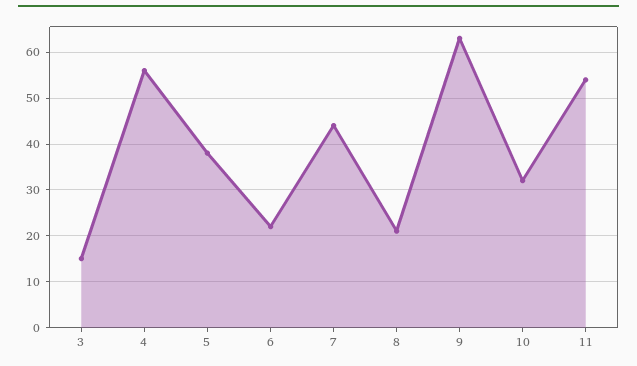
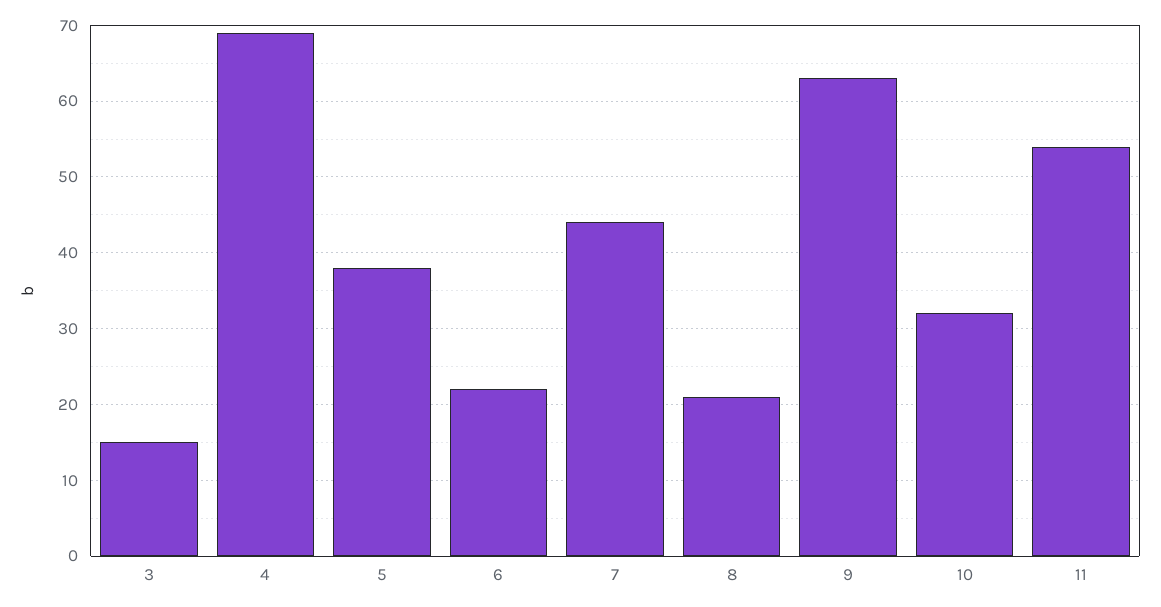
  {
    "3": 15,
-   "4": 55,
+   "4": 69,
    "5": 38,
    "6": 22,
    "7": 44,
    "8": 21,
    "9": 63,
    "10": 32,
    "11": 54
  }

